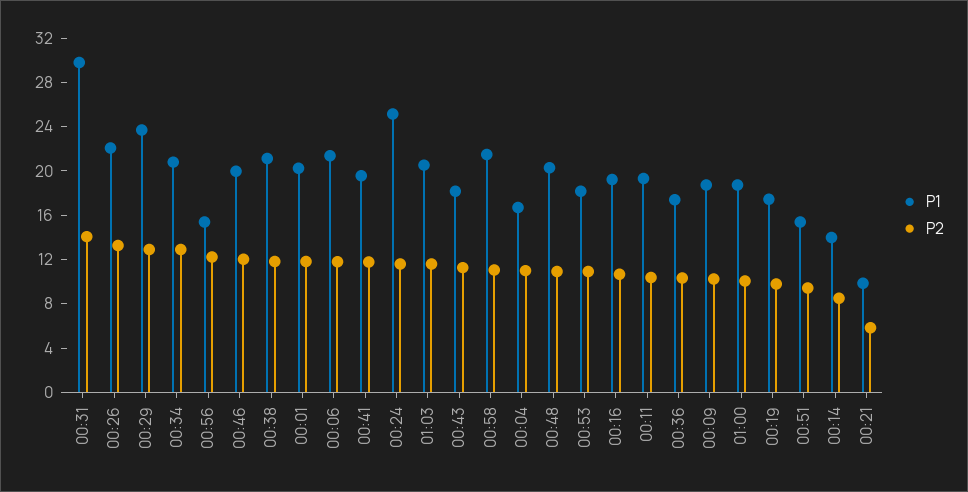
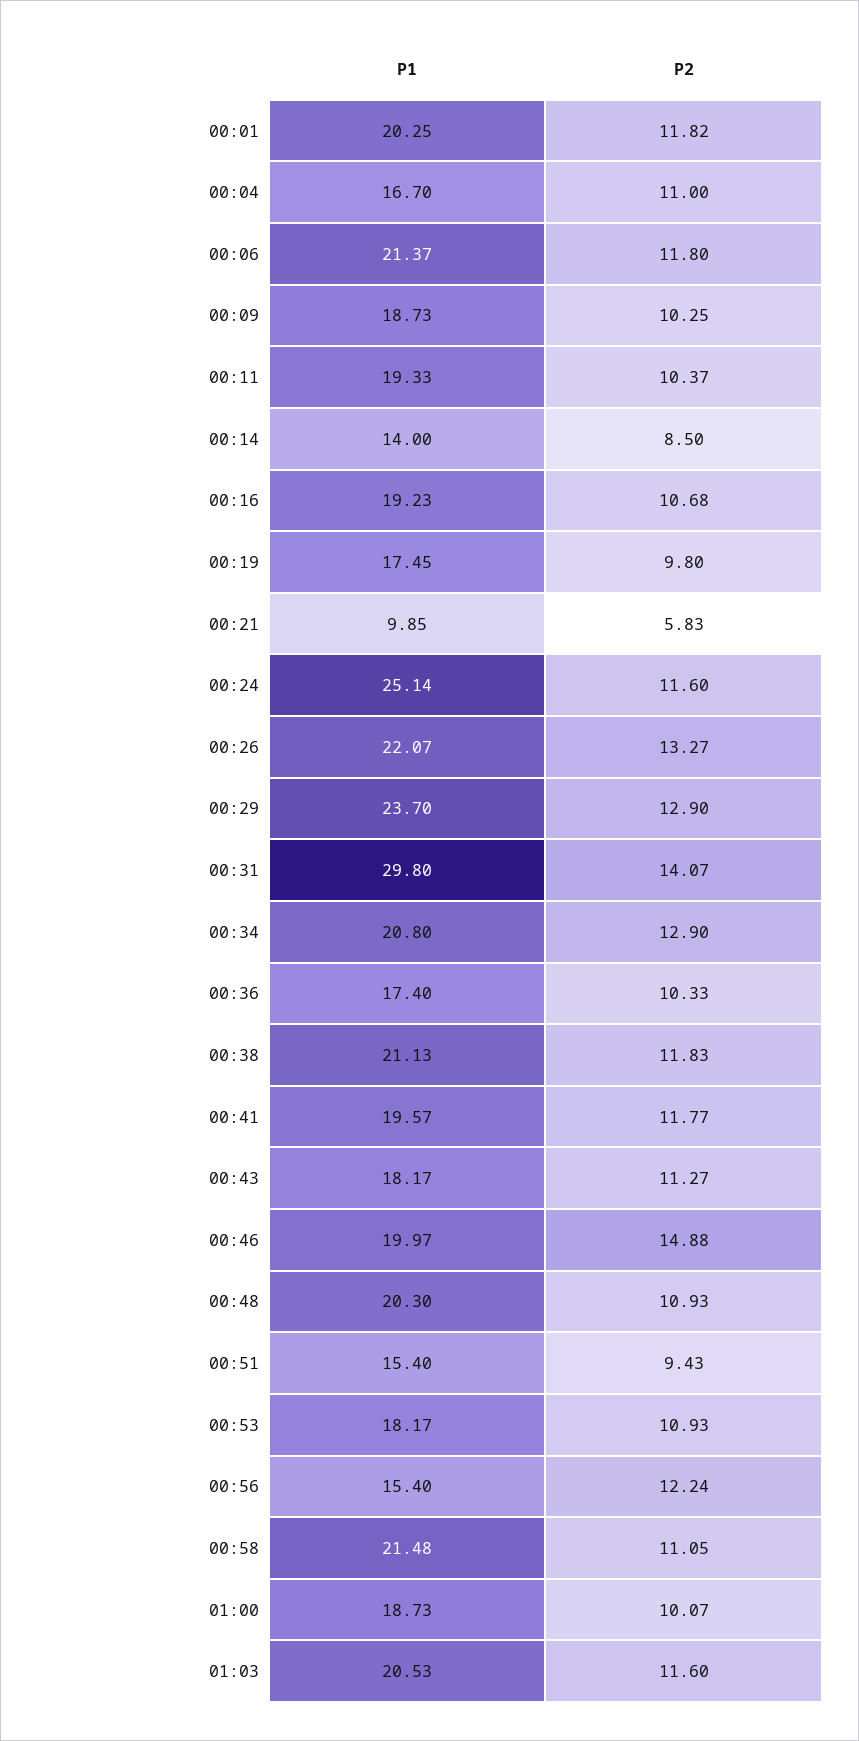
  {
    "P1": {
      "00:31": 29.8,
      "00:26": 22.07,
      "00:29": 23.7,
      "00:34": 20.8,
      "00:56": 15.4,
      "00:46": 19.97,
      "00:38": 21.13,
      "00:01": 20.25,
      "00:06": 21.37,
      "00:41": 19.57,
      "00:24": 25.14,
      "01:03": 20.53,
      "00:43": 18.17,
      "00:58": 21.48,
      "00:04": 16.7,
      "00:48": 20.3,
      "00:53": 18.17,
      "00:16": 19.23,
      "00:11": 19.33,
      "00:36": 17.4,
      "00:09": 18.73,
      "01:00": 18.73,
      "00:19": 17.45,
      "00:51": 15.4,
      "00:14": 14,
      "00:21": 9.85
    },
    "P2": {
      "00:31": 14.07,
      "00:26": 13.27,
      "00:29": 12.9,
      "00:34": 12.9,
      "00:56": 12.24,
-     "00:46": 12,
+     "00:46": 14.88,
      "00:38": 11.83,
      "00:01": 11.82,
      "00:06": 11.8,
      "00:41": 11.77,
      "00:24": 11.6,
      "01:03": 11.6,
      "00:43": 11.27,
      "00:58": 11.05,
      "00:04": 11,
      "00:48": 10.93,
      "00:53": 10.93,
      "00:16": 10.68,
      "00:11": 10.37,
      "00:36": 10.33,
      "00:09": 10.25,
      "01:00": 10.07,
      "00:19": 9.8,
      "00:51": 9.43,
      "00:14": 8.5,
      "00:21": 5.83
    }
  }

